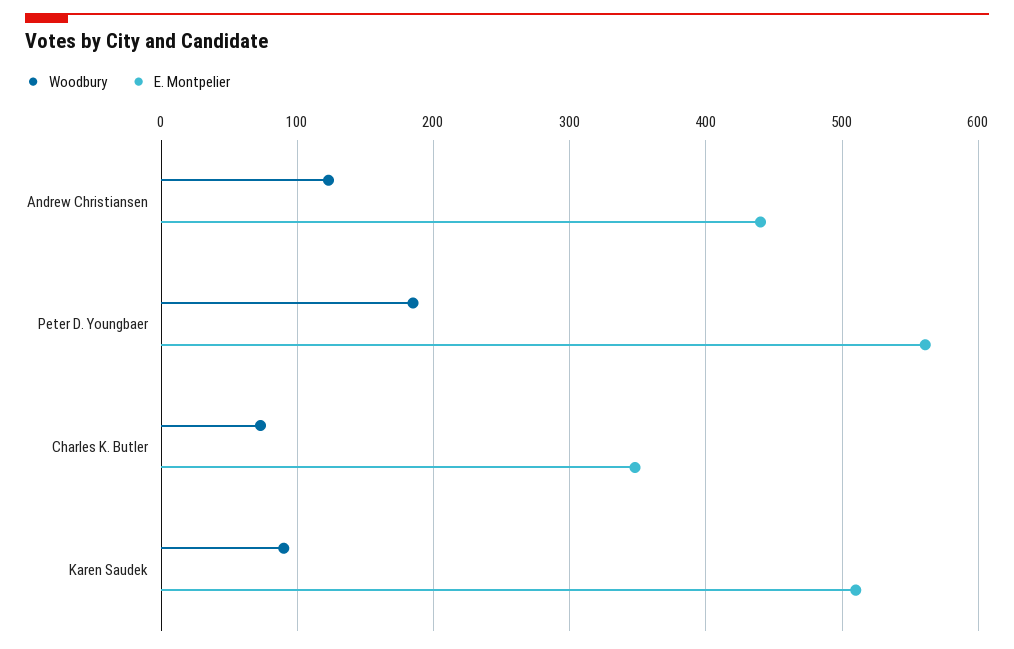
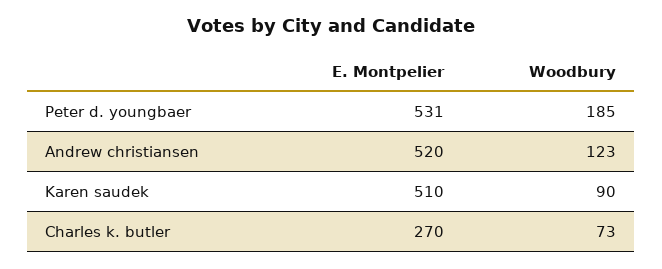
  {
    "Woodbury": {
      "Andrew Christiansen": 123,
      "Peter D. Youngbaer": 185,
      "Charles K. Butler": 73,
      "Karen Saudek": 90
    },
    "E. Montpelier": {
-     "Andrew Christiansen": 440,
+     "Andrew Christiansen": 520,
-     "Peter D. Youngbaer": 560,
+     "Peter D. Youngbaer": 531,
-     "Charles K. Butler": 350,
+     "Charles K. Butler": 270,
      "Karen Saudek": 510
    }
  }

